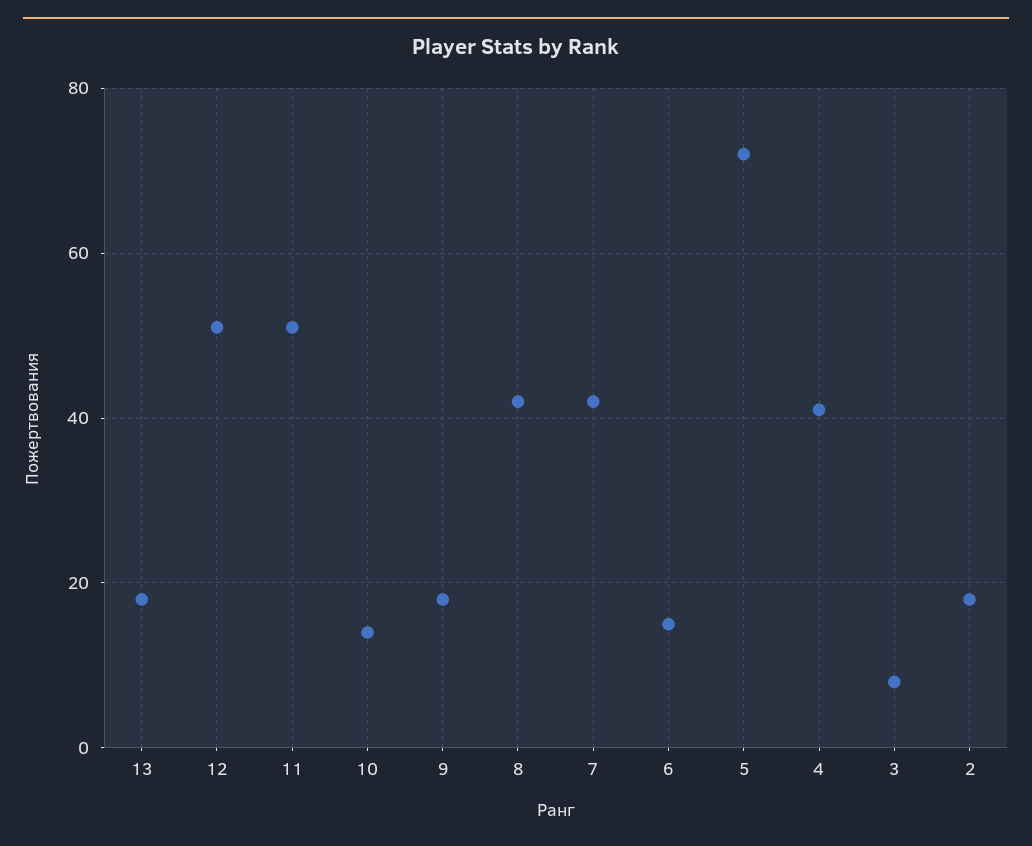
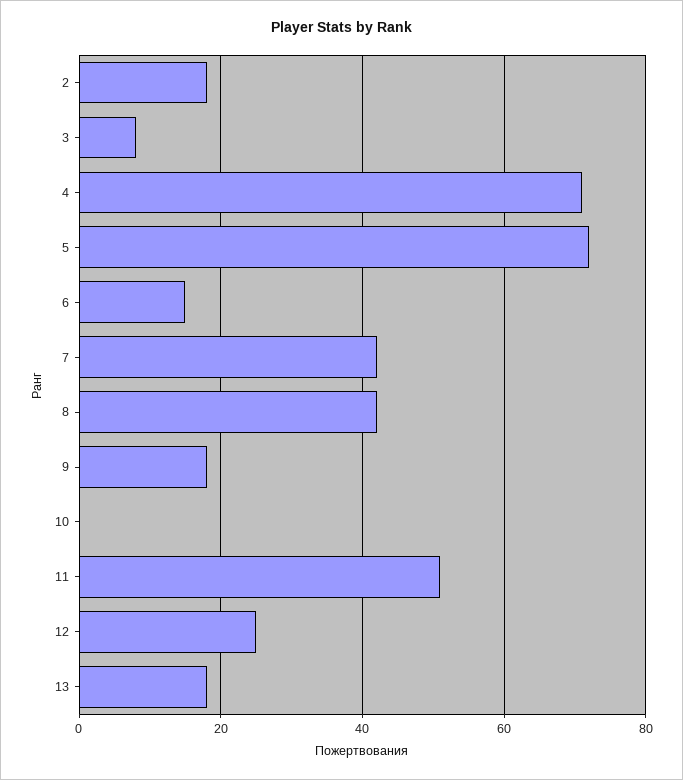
  {
    "13": 20,
-   "12": 50,
+   "12": 25,
    "11": 50,
-   "10": 15,
+   "10": 0,
    "9": 20,
    "8": 40,
    "7": 40,
    "6": 15,
    "5": 70,
-   "4": 40,
+   "4": 70,
    "3": 10,
    "2": 20
  }

